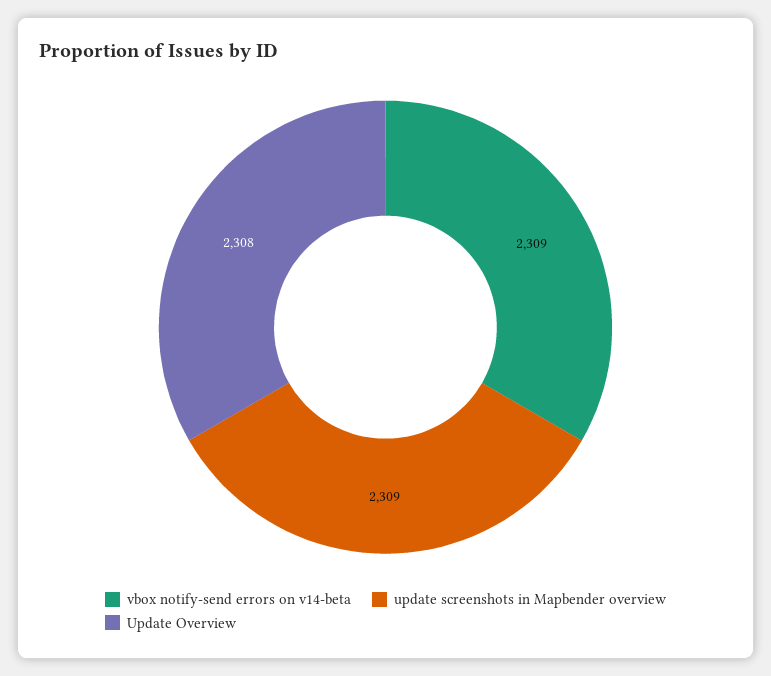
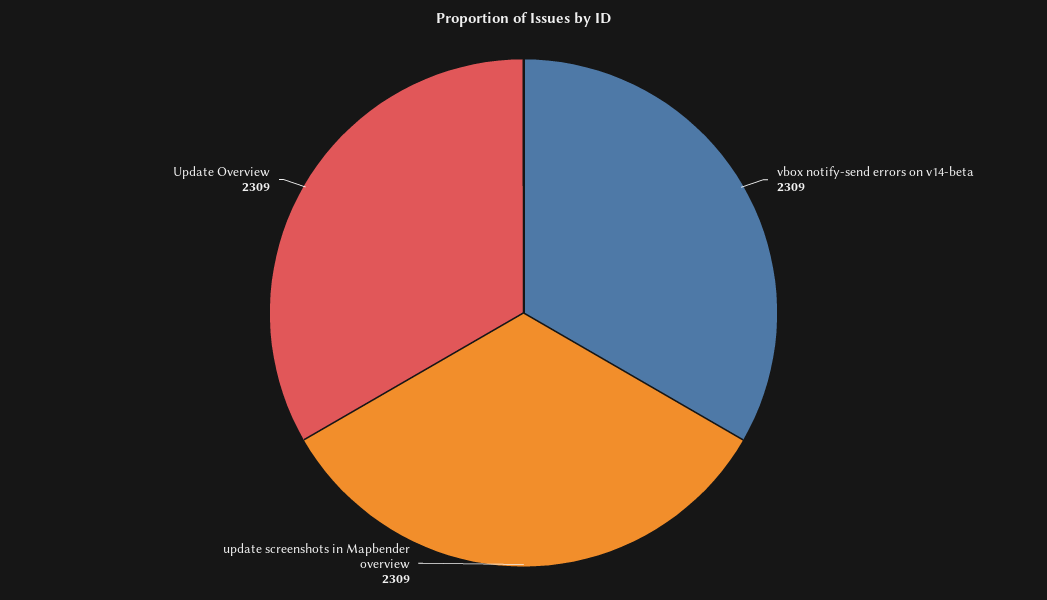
  {
    "vbox notify-send errors on v14-beta": 2309,
    "update screenshots in Mapbender overview": 2309,
-   "Update Overview": 2308
+   "Update Overview": 2309
  }

